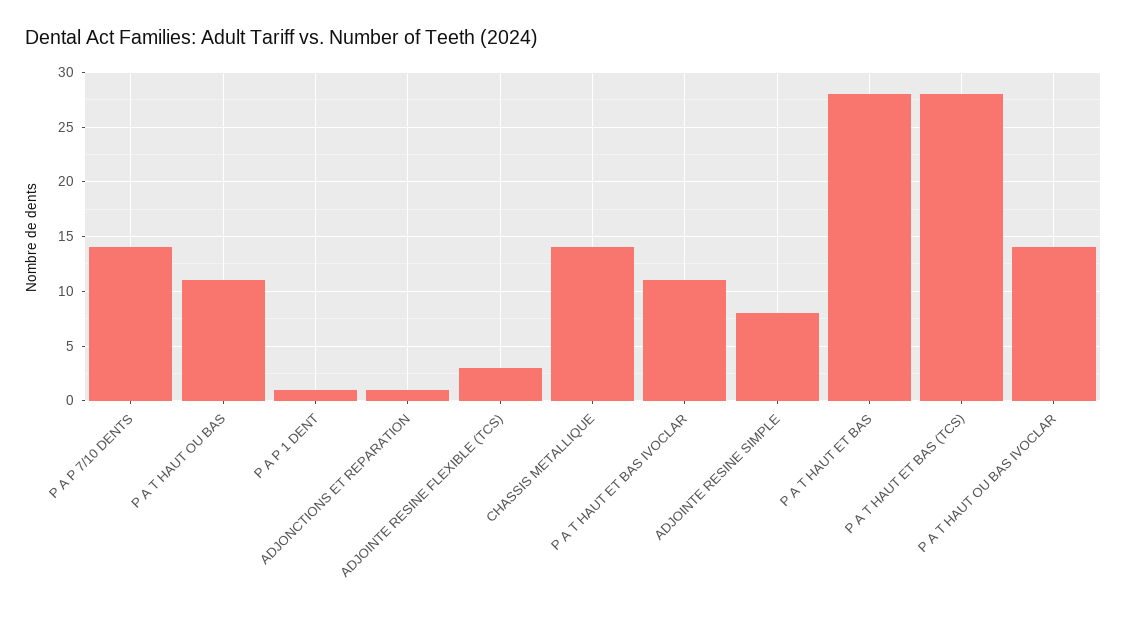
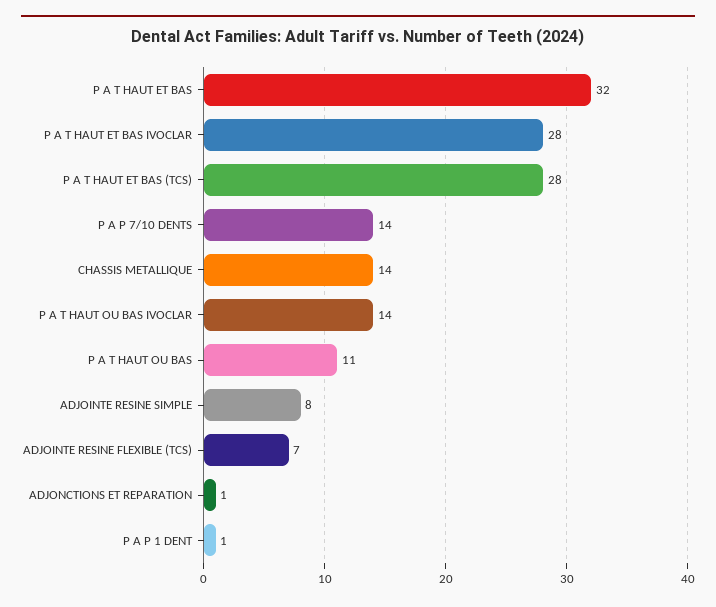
  {
    "P A P 7/10 DENTS": 14,
    "P A T HAUT OU BAS": 11,
    "P A P 1 DENT": 1,
    "ADJONCTIONS ET REPARATION": 1,
-   "ADJOINTE RESINE FLEXIBLE (TCS)": 3,
+   "ADJOINTE RESINE FLEXIBLE (TCS)": 7,
    "CHASSIS METALLIQUE": 14,
-   "P A T HAUT ET BAS IVOCLAR": 11,
+   "P A T HAUT ET BAS IVOCLAR": 28,
    "ADJOINTE RESINE SIMPLE": 8,
-   "P A T HAUT ET BAS": 28,
+   "P A T HAUT ET BAS": 32,
    "P A T HAUT ET BAS (TCS)": 28,
    "P A T HAUT OU BAS IVOCLAR": 14
  }

